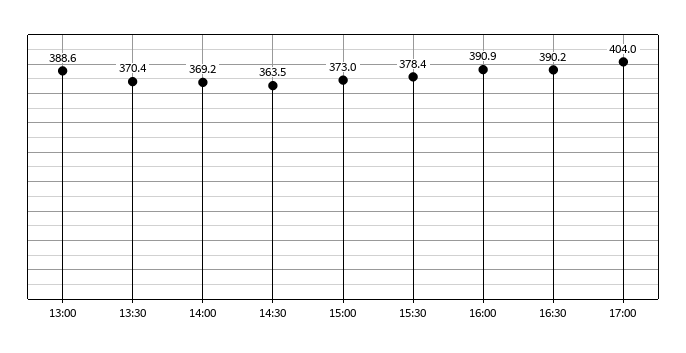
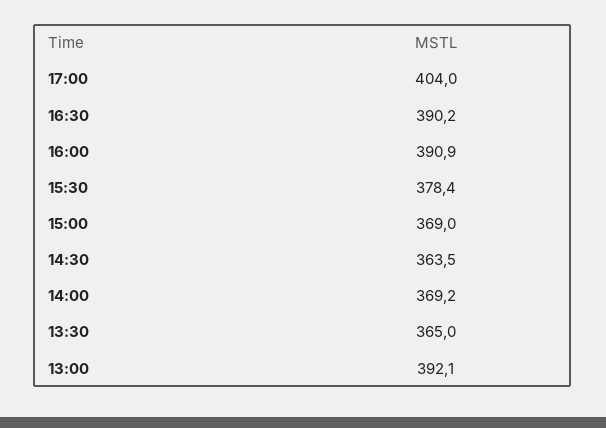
  {
-   "13:00": 388.6,
+   "13:00": 392.1,
-   "13:30": 370.4,
+   "13:30": 365,
    "14:00": 369.2,
    "14:30": 363.5,
-   "15:00": 373,
+   "15:00": 369,
    "15:30": 378.4,
    "16:00": 390.9,
    "16:30": 390.2,
    "17:00": 404
  }

